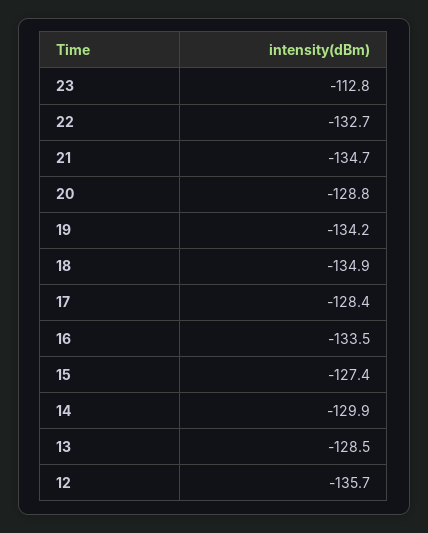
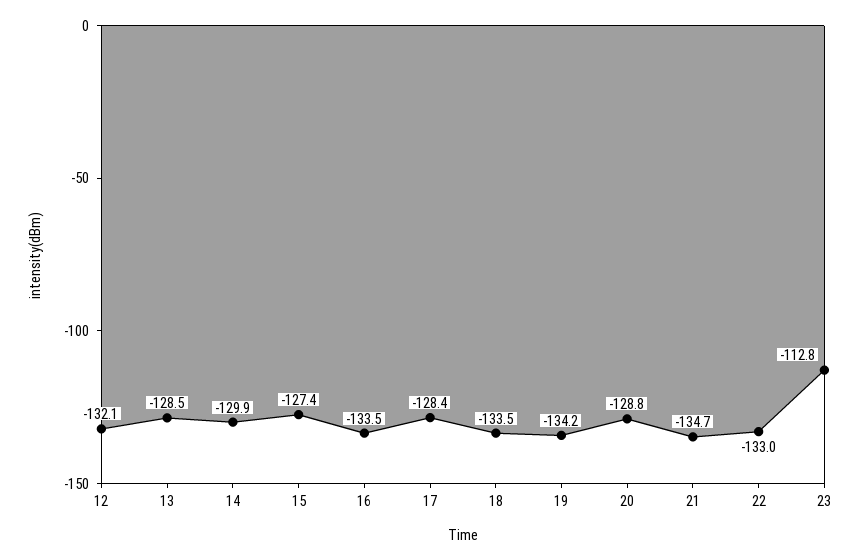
  {
    "23": -112.8,
-   "22": -132.7,
+   "22": -133,
    "21": -134.7,
    "20": -128.8,
    "19": -134.2,
-   "18": -134.9,
+   "18": -133.5,
    "17": -128.4,
    "16": -133.5,
    "15": -127.4,
    "14": -129.9,
    "13": -128.5,
-   "12": -135.7
+   "12": -132.1
  }

